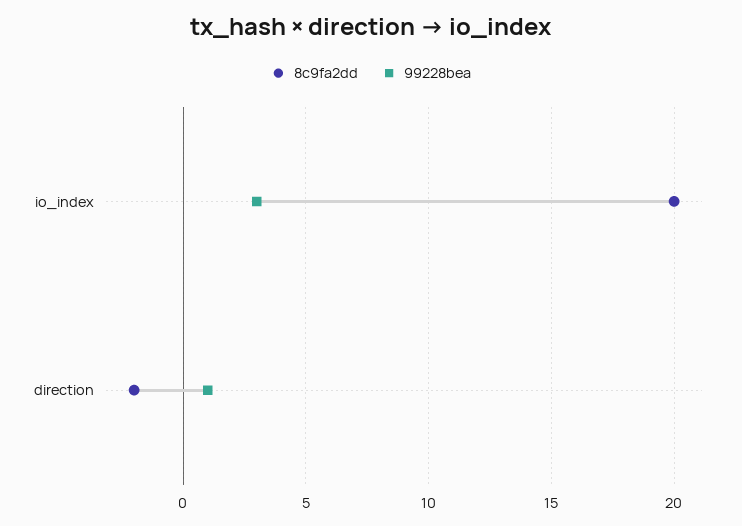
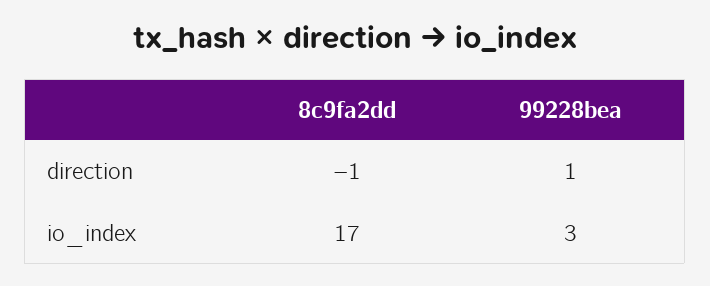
  {
    "8c9fa2dd": {
-     "io_index": 20,
+     "io_index": 17,
-     "direction": -2
+     "direction": -1
    },
    "99228bea": {
      "io_index": 3,
      "direction": 1
    }
  }

